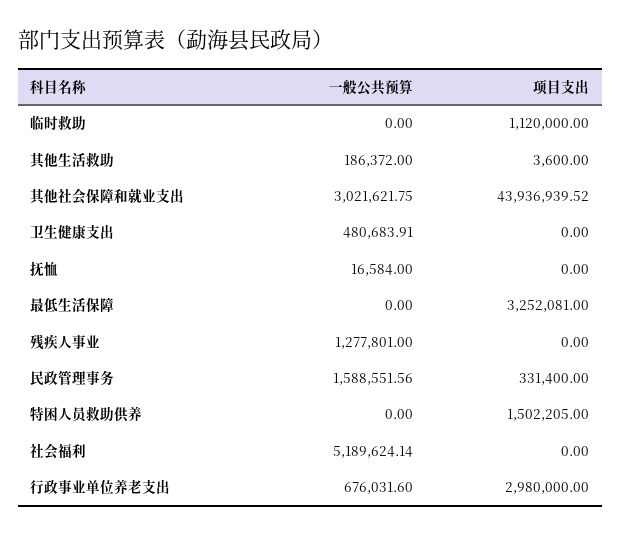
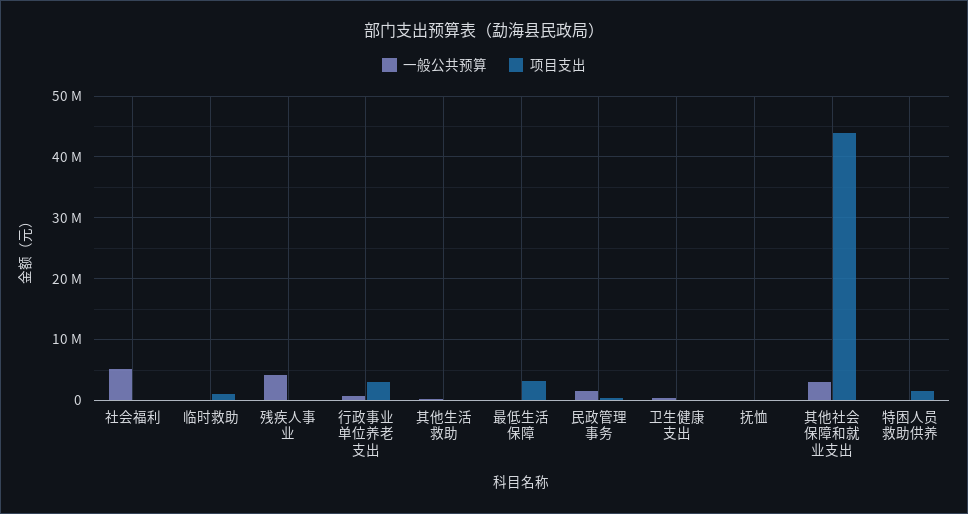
  {
    "一般公共预算": {
      "临时救助": 0,
      "其他生活救助": 186372,
      "其他社会保障和就业支出": 3021621.75,
      "卫生健康支出": 480683.91,
      "抚恤": 16584,
      "最低生活保障": 0,
-     "残疾人事业": 1277801,
+     "残疾人事业": 4000000,
      "民政管理事务": 1588551.56,
      "特困人员救助供养": 0,
      "社会福利": 5189624.14,
      "行政事业单位养老支出": 676031.6
    },
    "项目支出": {
      "临时救助": 1120000,
      "其他生活救助": 3600,
      "其他社会保障和就业支出": 43936939.52,
      "卫生健康支出": 0,
      "抚恤": 0,
      "最低生活保障": 3252081,
      "残疾人事业": 0,
      "民政管理事务": 331400,
      "特困人员救助供养": 1502205,
      "社会福利": 0,
      "行政事业单位养老支出": 2980000
    }
  }

